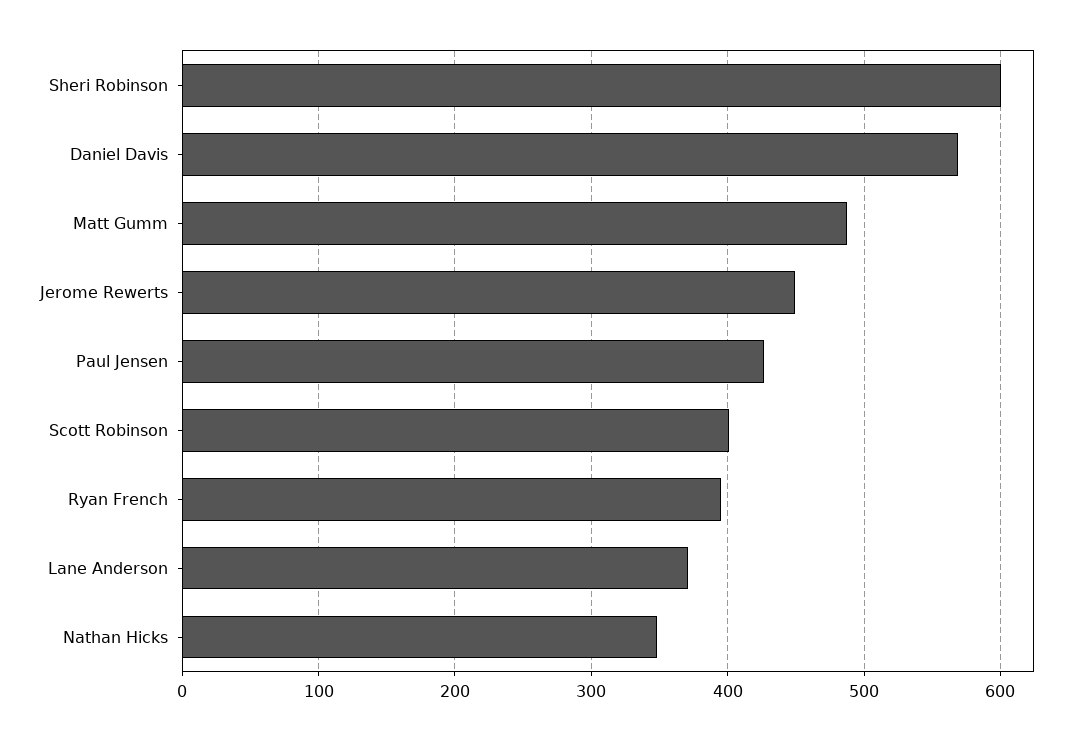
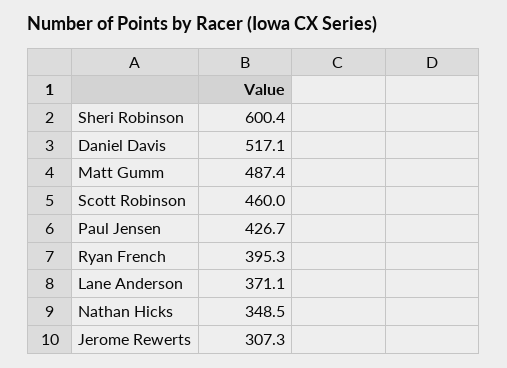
  {
    "Sheri Robinson": 600.4,
-   "Daniel Davis": 570,
+   "Daniel Davis": 517.1,
    "Matt Gumm": 487.4,
-   "Jerome Rewerts": 450,
+   "Jerome Rewerts": 307.3,
    "Paul Jensen": 426.7,
-   "Scott Robinson": 400,
+   "Scott Robinson": 460,
    "Ryan French": 395.3,
    "Lane Anderson": 371.1,
    "Nathan Hicks": 348.5
  }

